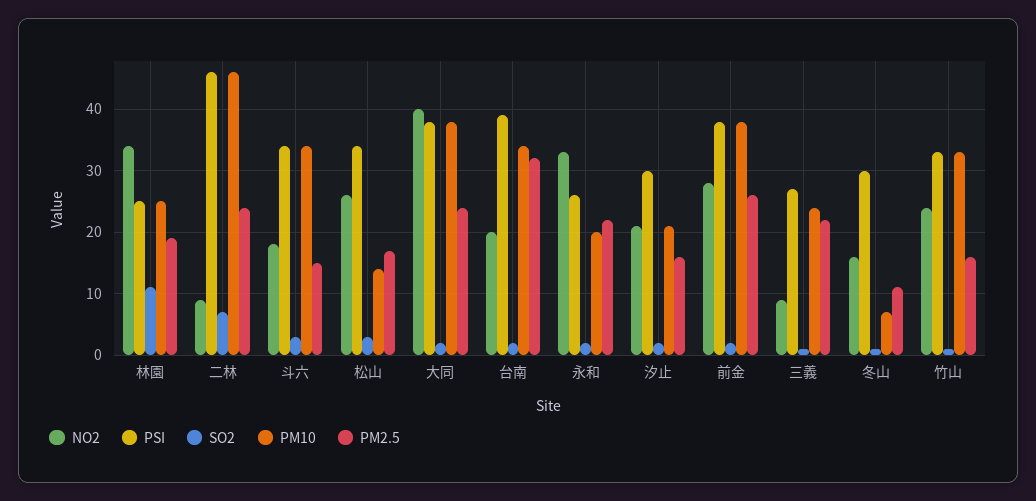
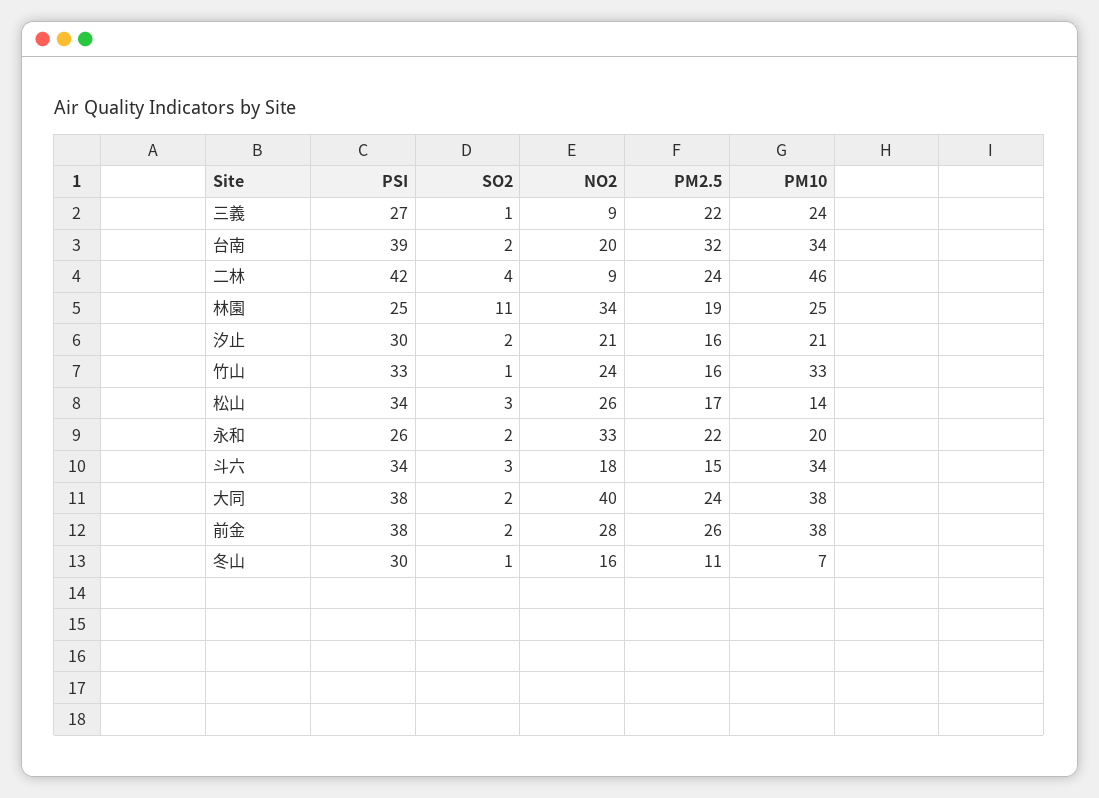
  {
    "NO2": {
      "林園": 34,
      "二林": 9,
      "斗六": 18,
      "松山": 26,
      "大同": 40,
      "台南": 20,
      "永和": 33,
      "汐止": 21,
      "前金": 28,
      "三義": 9,
      "冬山": 16,
      "竹山": 24
    },
    "PSI": {
      "林園": 25,
-     "二林": 46,
+     "二林": 42,
      "斗六": 34,
      "松山": 34,
      "大同": 38,
      "台南": 39,
      "永和": 26,
      "汐止": 30,
      "前金": 38,
      "三義": 27,
      "冬山": 30,
      "竹山": 33
    },
    "SO2": {
      "林園": 11,
-     "二林": 7,
+     "二林": 4,
      "斗六": 3,
      "松山": 3,
      "大同": 2,
      "台南": 2,
      "永和": 2,
      "汐止": 2,
      "前金": 2,
      "三義": 1,
      "冬山": 1,
      "竹山": 1
    },
    "PM10": {
      "林園": 25,
      "二林": 46,
      "斗六": 34,
      "松山": 14,
      "大同": 38,
      "台南": 34,
      "永和": 20,
      "汐止": 21,
      "前金": 38,
      "三義": 24,
      "冬山": 7,
      "竹山": 33
    },
    "PM2.5": {
      "林園": 19,
      "二林": 24,
      "斗六": 15,
      "松山": 17,
      "大同": 24,
      "台南": 32,
      "永和": 22,
      "汐止": 16,
      "前金": 26,
      "三義": 22,
      "冬山": 11,
      "竹山": 16
    }
  }

